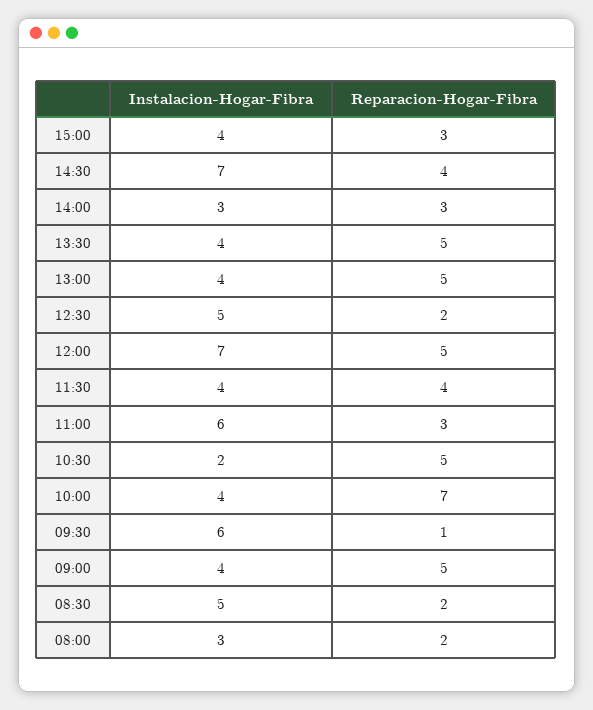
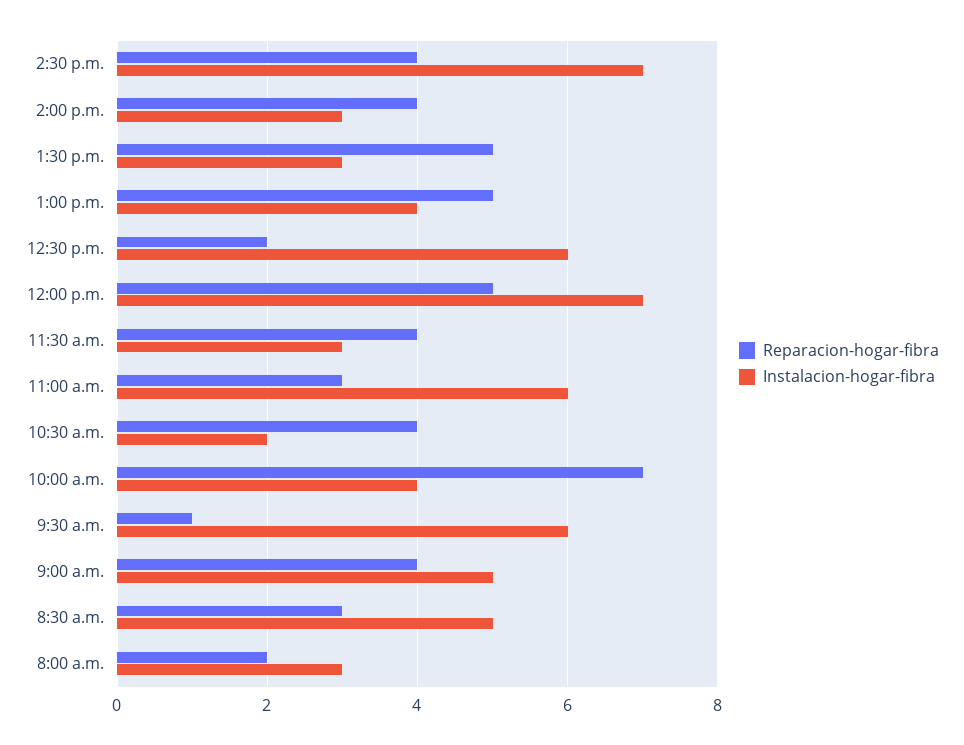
  {
    "Instalacion-Hogar-Fibra": {
-     "15:00": 4,
      "14:30": 7,
      "14:00": 3,
-     "13:30": 4,
+     "13:30": 3,
      "13:00": 4,
-     "12:30": 5,
+     "12:30": 6,
      "12:00": 7,
-     "11:30": 4,
+     "11:30": 3,
      "11:00": 6,
      "10:30": 2,
      "10:00": 4,
      "09:30": 6,
-     "09:00": 4,
+     "09:00": 5,
      "08:30": 5,
      "08:00": 3
    },
    "Reparacion-Hogar-Fibra": {
-     "15:00": 3,
      "14:30": 4,
-     "14:00": 3,
+     "14:00": 4,
      "13:30": 5,
      "13:00": 5,
      "12:30": 2,
      "12:00": 5,
      "11:30": 4,
      "11:00": 3,
-     "10:30": 5,
+     "10:30": 4,
      "10:00": 7,
      "09:30": 1,
-     "09:00": 5,
+     "09:00": 4,
-     "08:30": 2,
+     "08:30": 3,
      "08:00": 2
    }
  }

